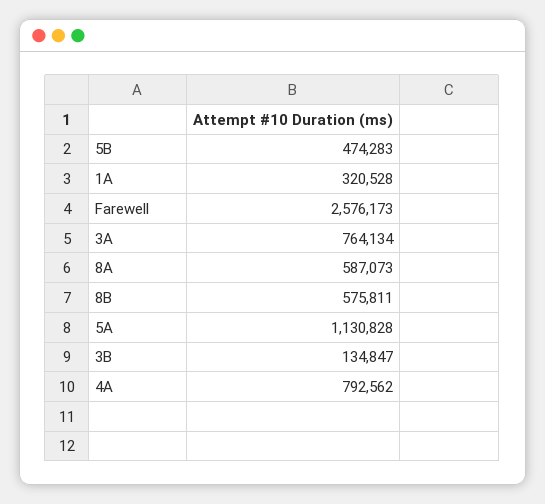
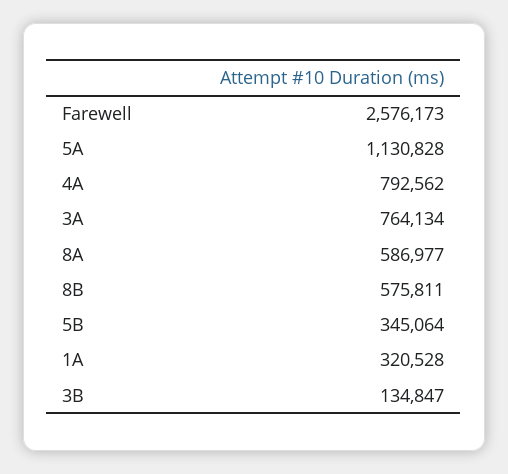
  {
-   "5B": 474283,
+   "5B": 345064,
    "1A": 320528,
    "Farewell": 2576173,
    "3A": 764134,
-   "8A": 587073,
+   "8A": 586977,
    "8B": 575811,
    "5A": 1130828,
    "3B": 134847,
    "4A": 792562
  }

